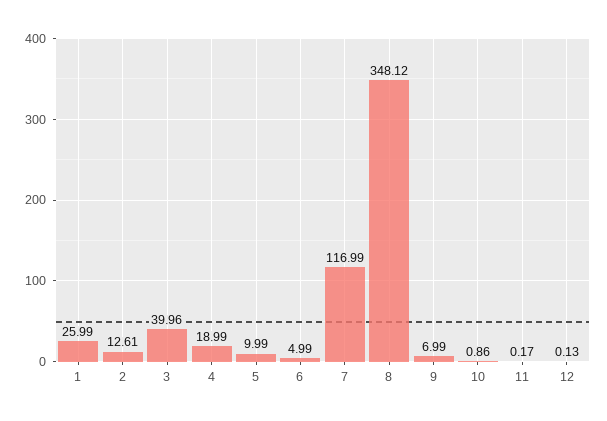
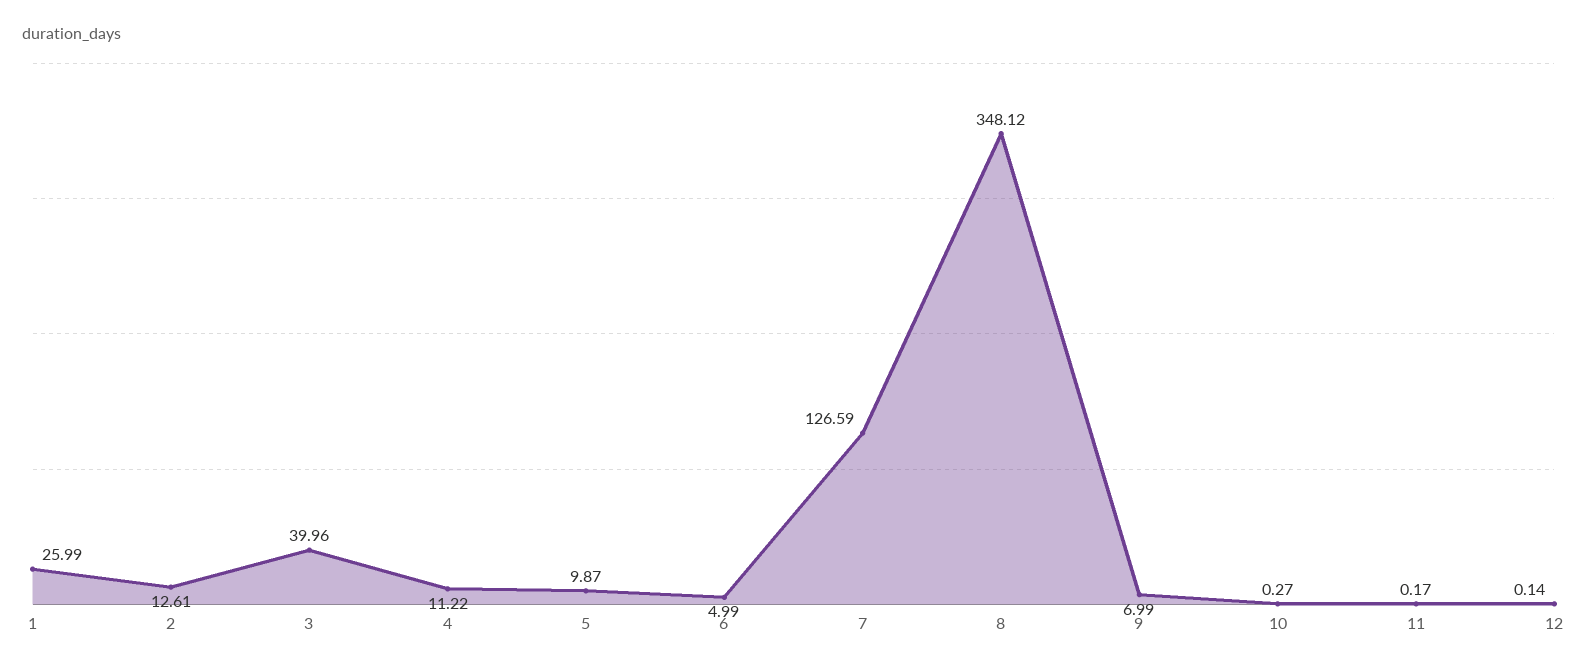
  {
    "1": 25.99,
    "2": 12.61,
    "3": 39.96,
-   "4": 18.99,
+   "4": 11.22,
-   "5": 9.99,
+   "5": 9.87,
    "6": 4.99,
-   "7": 116.99,
+   "7": 126.59,
    "8": 348.12,
    "9": 6.99,
-   "10": 0.86,
+   "10": 0.27,
    "11": 0.17,
-   "12": 0.13
+   "12": 0.14
  }

